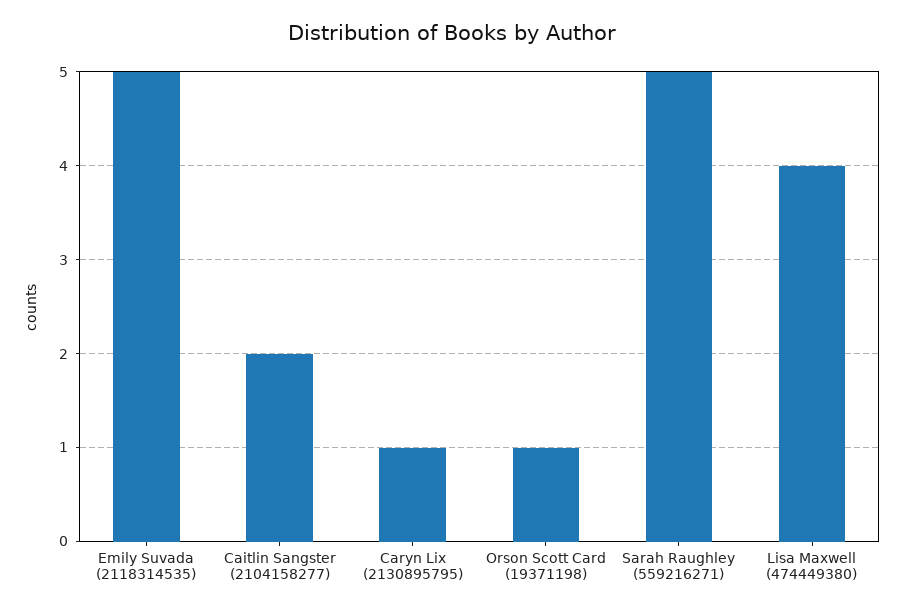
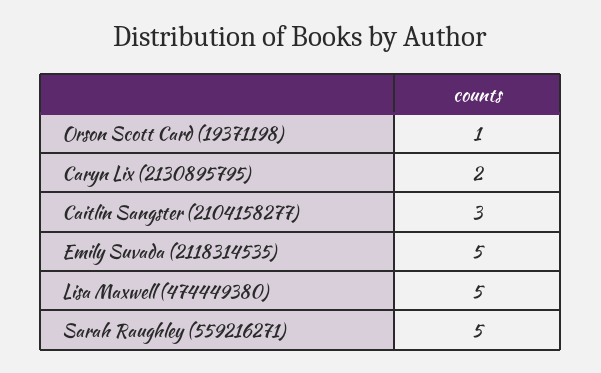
  {
    "Emily Suvada (2118314535)": 5,
-   "Caitlin Sangster (2104158277)": 2,
+   "Caitlin Sangster (2104158277)": 3,
-   "Caryn Lix (2130895795)": 1,
+   "Caryn Lix (2130895795)": 2,
    "Orson Scott Card (19371198)": 1,
    "Sarah Raughley (559216271)": 5,
-   "Lisa Maxwell (474449380)": 4
+   "Lisa Maxwell (474449380)": 5
  }

